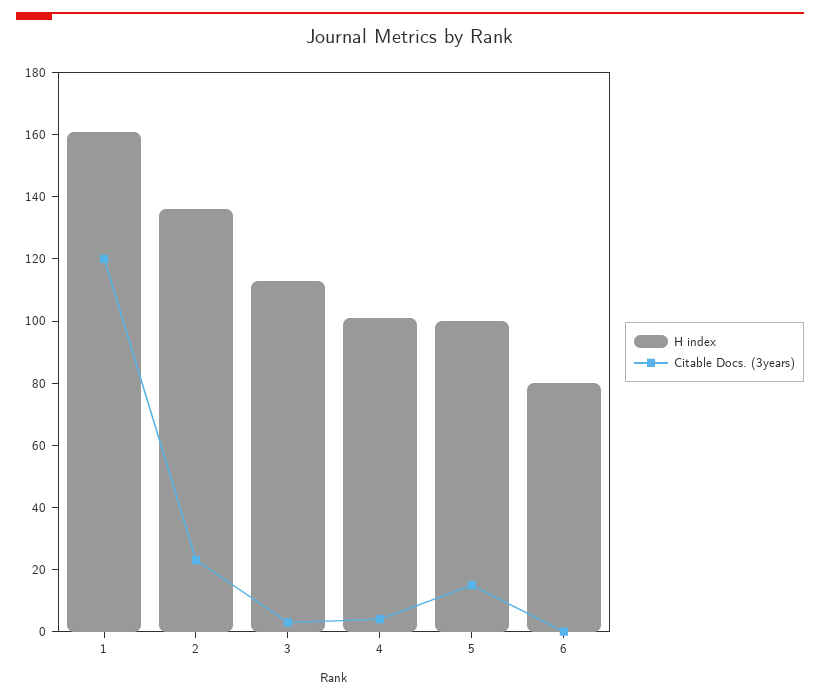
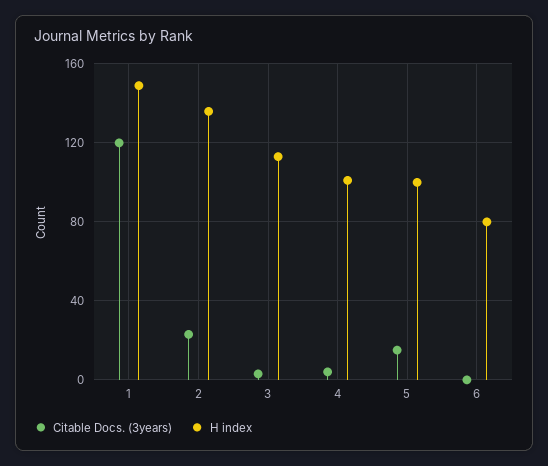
  {
    "H index": {
-     "1": 160,
+     "1": 150,
      "2": 135,
      "3": 115,
      "4": 100,
      "5": 100,
      "6": 80
    },
    "Citable Docs. (3years)": {
      "1": 120,
      "2": 25,
      "3": 5,
      "4": 5,
      "5": 15,
      "6": 0
    }
  }

